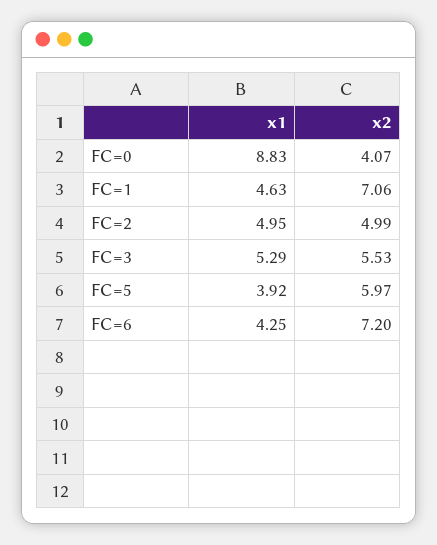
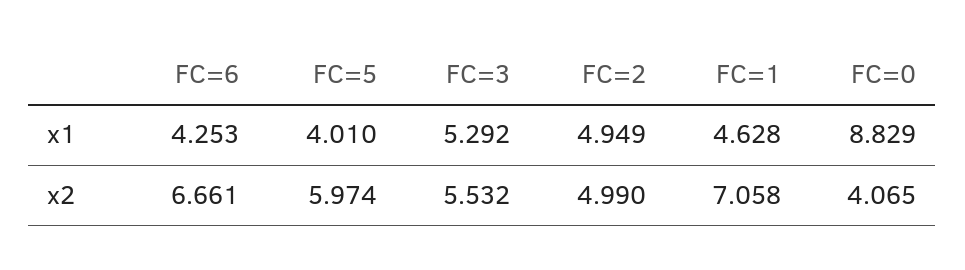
  {
    "x1": {
      "FC=0": 8.829,
      "FC=1": 4.628,
      "FC=2": 4.949,
      "FC=3": 5.292,
-     "FC=5": 3.92,
+     "FC=5": 4.01,
      "FC=6": 4.253
    },
    "x2": {
      "FC=0": 4.065,
      "FC=1": 7.058,
      "FC=2": 4.99,
      "FC=3": 5.532,
      "FC=5": 5.974,
-     "FC=6": 7.2
+     "FC=6": 6.661
    }
  }

